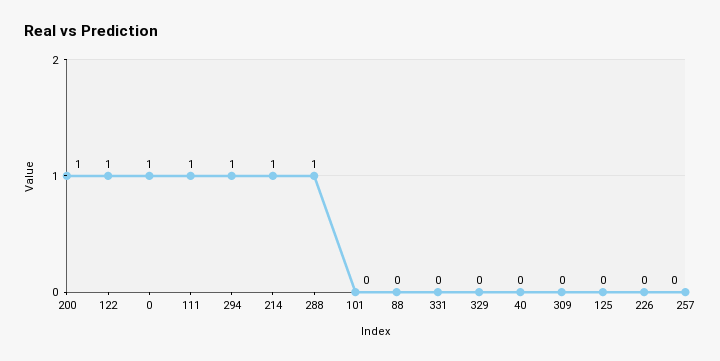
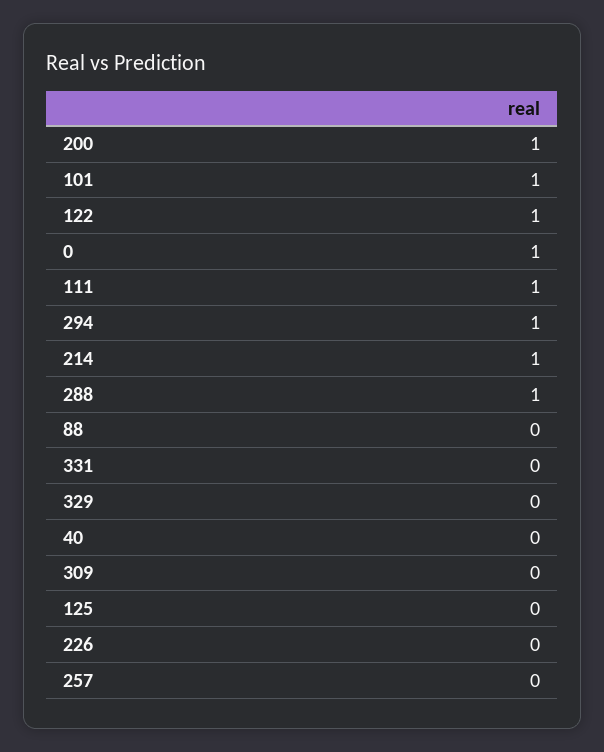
  {
    "200": 1,
    "122": 1,
    "0": 1,
    "111": 1,
    "294": 1,
    "214": 1,
    "288": 1,
-   "101": 0,
+   "101": 1,
    "88": 0,
    "331": 0,
    "329": 0,
    "40": 0,
    "309": 0,
    "125": 0,
    "226": 0,
    "257": 0
  }

